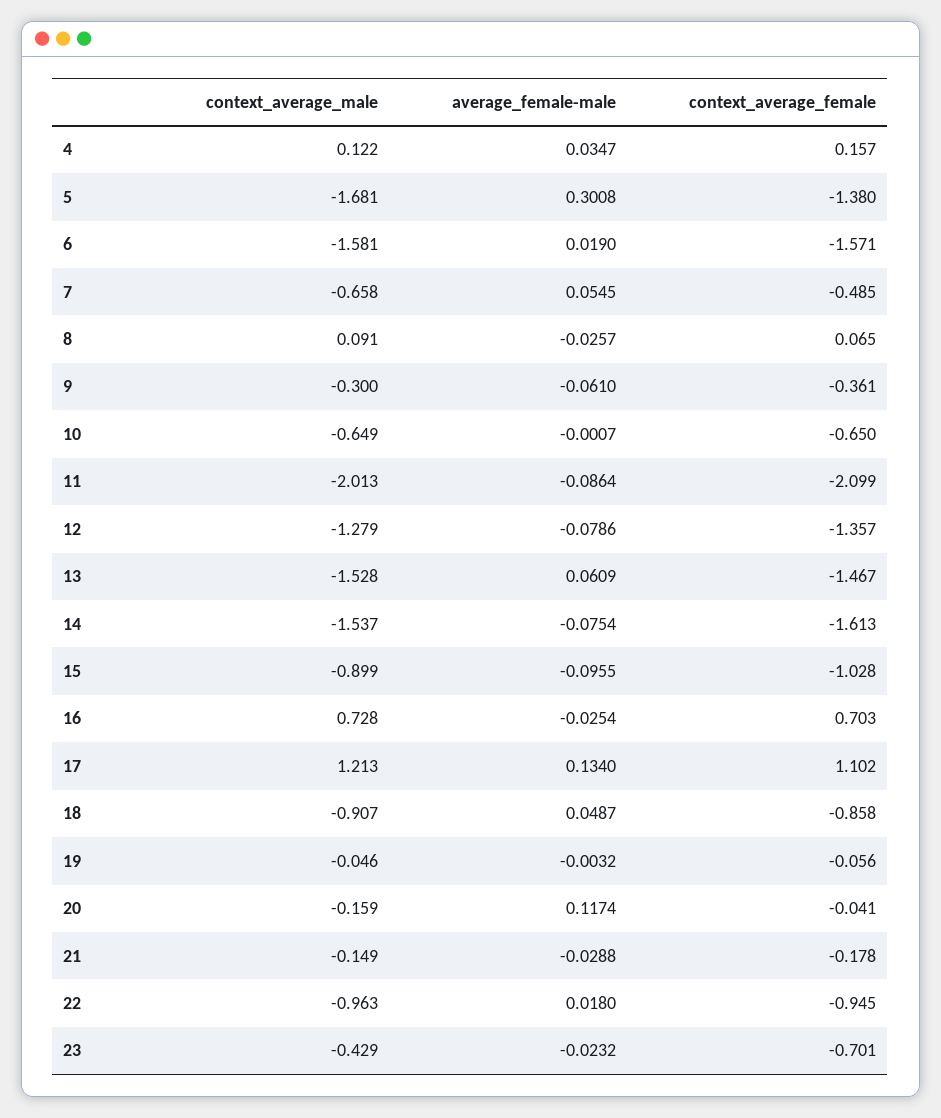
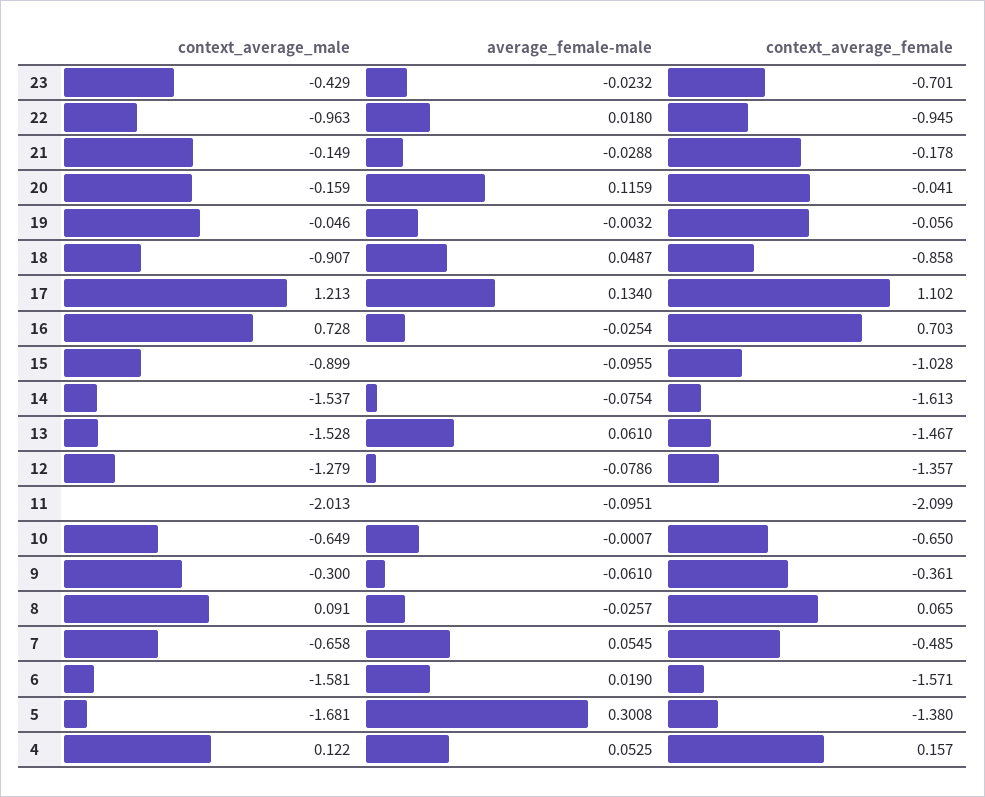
  {
    "context_average_male": {
      "4": 0.122,
      "5": -1.681,
      "6": -1.581,
      "7": -0.658,
      "8": 0.091,
      "9": -0.3,
      "10": -0.649,
      "11": -2.013,
      "12": -1.279,
      "13": -1.528,
      "14": -1.537,
      "15": -0.899,
      "16": 0.728,
      "17": 1.213,
      "18": -0.907,
      "19": -0.046,
      "20": -0.159,
      "21": -0.149,
      "22": -0.963,
      "23": -0.429
    },
    "average_female-male": {
-     "4": 0.0347,
+     "4": 0.0525,
      "5": 0.3008,
      "6": 0.019,
      "7": 0.0545,
      "8": -0.0257,
      "9": -0.061,
      "10": -0.0007,
-     "11": -0.0864,
+     "11": -0.0951,
      "12": -0.0786,
-     "13": 0.0609,
+     "13": 0.061,
      "14": -0.0754,
      "15": -0.0955,
      "16": -0.0254,
      "17": 0.134,
      "18": 0.0487,
      "19": -0.0032,
-     "20": 0.1174,
+     "20": 0.1159,
      "21": -0.0288,
      "22": 0.018,
      "23": -0.0232
    },
    "context_average_female": {
      "4": 0.157,
      "5": -1.38,
      "6": -1.571,
      "7": -0.485,
      "8": 0.065,
      "9": -0.361,
      "10": -0.65,
      "11": -2.099,
      "12": -1.357,
      "13": -1.467,
      "14": -1.613,
      "15": -1.028,
      "16": 0.703,
      "17": 1.102,
      "18": -0.858,
      "19": -0.056,
      "20": -0.041,
      "21": -0.178,
      "22": -0.945,
      "23": -0.701
    }
  }

